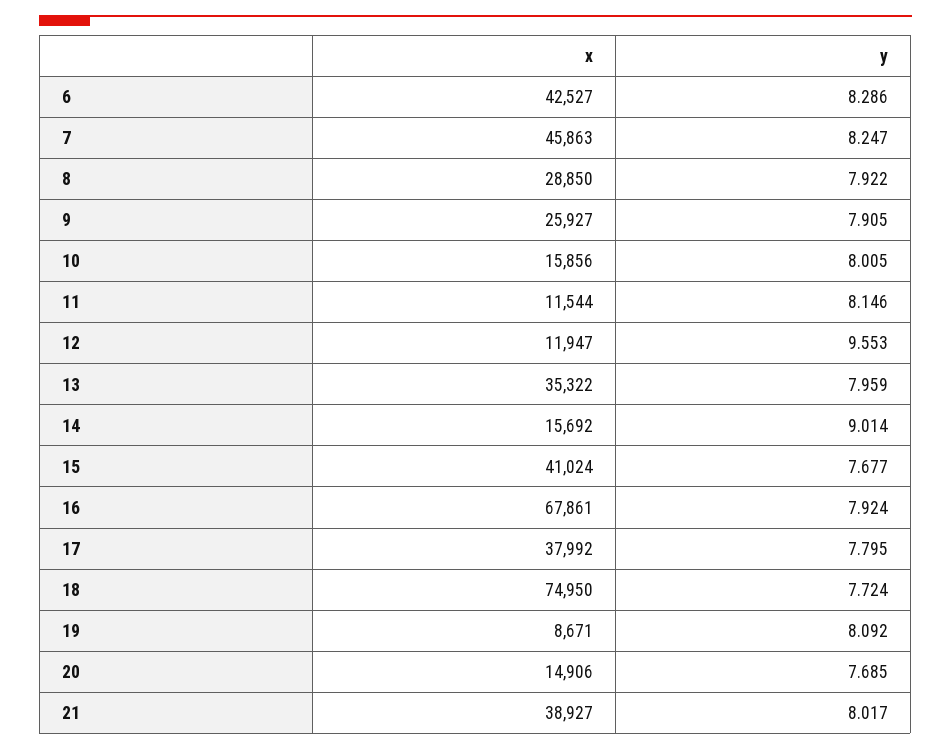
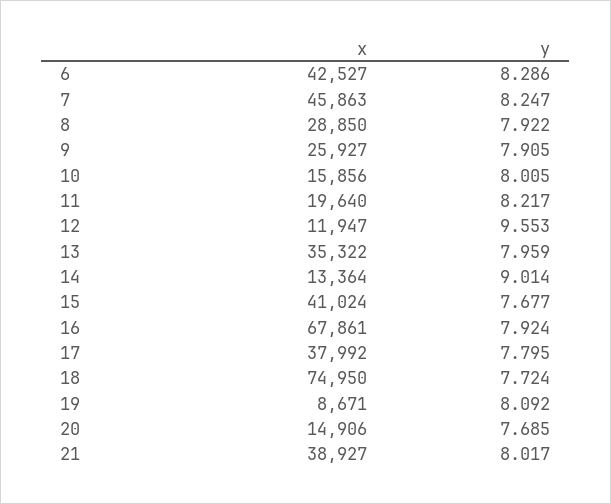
  {
    "x": {
      "6": 42527,
      "7": 45863,
      "8": 28850,
      "9": 25927,
      "10": 15856,
-     "11": 11544,
+     "11": 19640,
      "12": 11947,
      "13": 35322,
-     "14": 15692,
+     "14": 13364,
      "15": 41024,
      "16": 67861,
      "17": 37992,
      "18": 74950,
      "19": 8671,
      "20": 14906,
      "21": 38927
    },
    "y": {
      "6": 8.286,
      "7": 8.247,
      "8": 7.922,
      "9": 7.905,
      "10": 8.005,
-     "11": 8.146,
+     "11": 8.217,
      "12": 9.553,
      "13": 7.959,
      "14": 9.014,
      "15": 7.677,
      "16": 7.924,
      "17": 7.795,
      "18": 7.724,
      "19": 8.092,
      "20": 7.685,
      "21": 8.017
    }
  }

